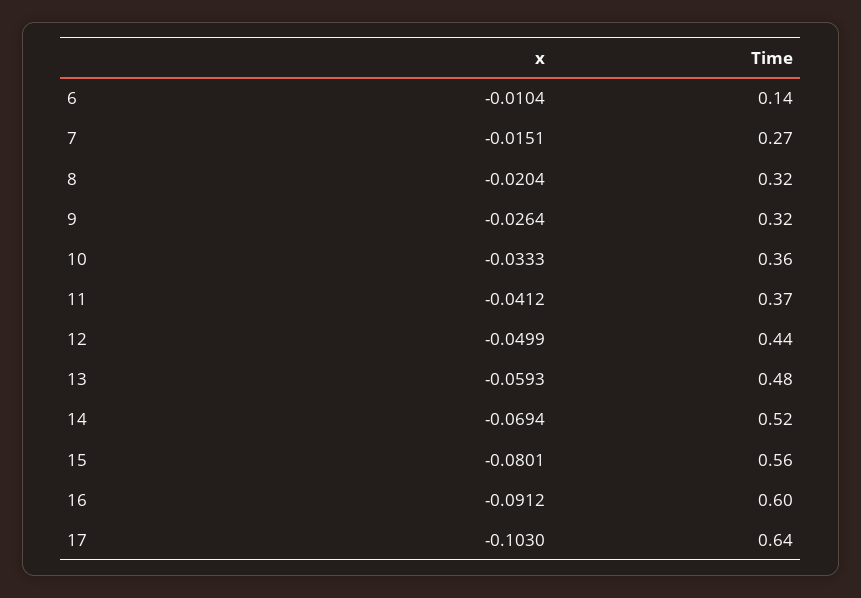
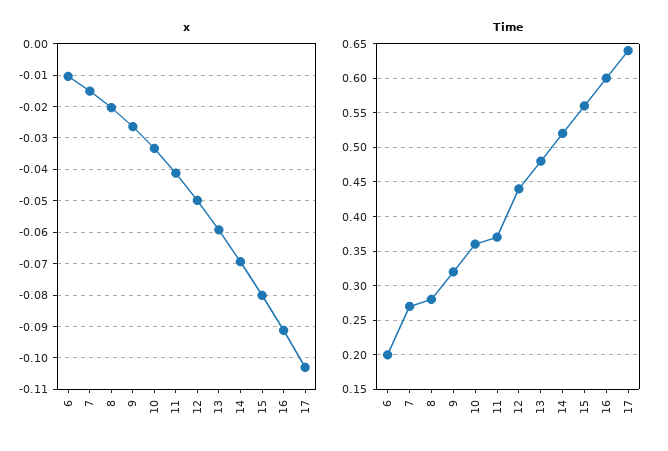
  {
    "x": {
      "6": -0.0104,
      "7": -0.0151,
      "8": -0.0204,
      "9": -0.0264,
      "10": -0.0333,
      "11": -0.0412,
      "12": -0.0499,
      "13": -0.0593,
      "14": -0.0694,
      "15": -0.0801,
      "16": -0.0912,
      "17": -0.103
    },
    "Time": {
-     "6": 0.14,
+     "6": 0.2,
      "7": 0.27,
-     "8": 0.32,
+     "8": 0.28,
      "9": 0.32,
      "10": 0.36,
      "11": 0.37,
      "12": 0.44,
      "13": 0.48,
      "14": 0.52,
      "15": 0.56,
      "16": 0.6,
      "17": 0.64
    }
  }

